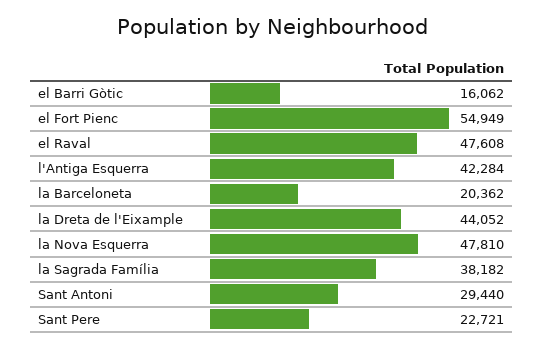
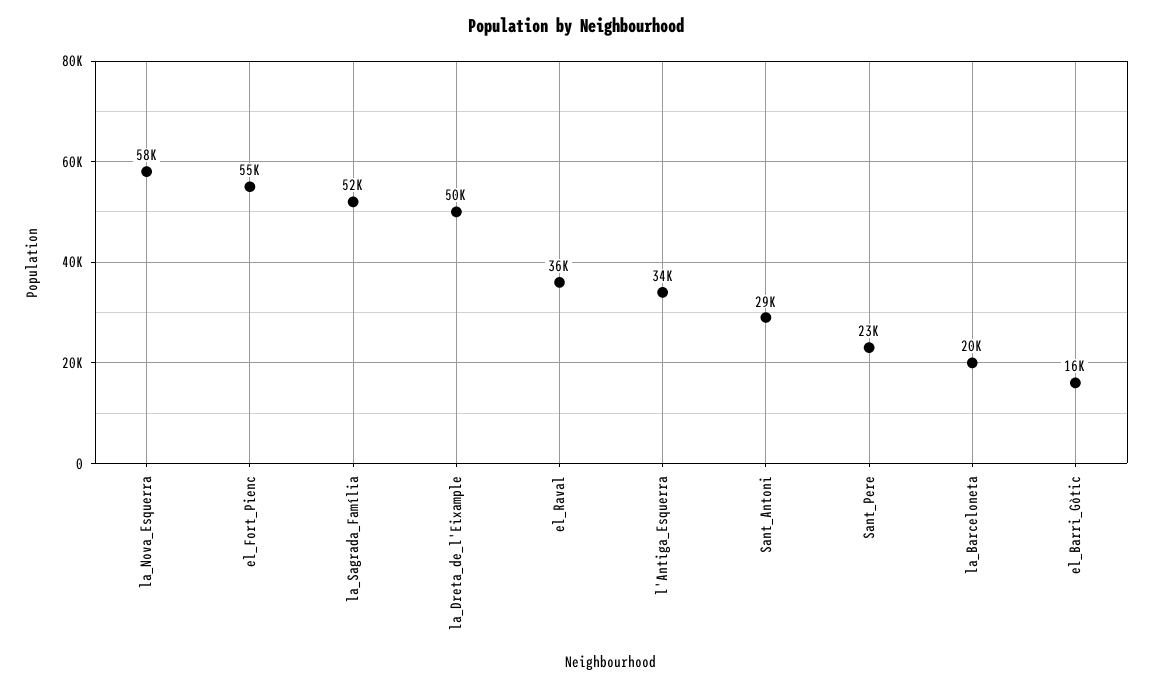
  {
    "el Barri Gòtic": 16062,
    "el Fort Pienc": 54949,
-   "el Raval": 47608,
+   "el Raval": 36000,
-   "l'Antiga Esquerra": 42284,
+   "l'Antiga Esquerra": 34000,
    "la Barceloneta": 20362,
-   "la Dreta de l'Eixample": 44052,
+   "la Dreta de l'Eixample": 50000,
-   "la Nova Esquerra": 47810,
+   "la Nova Esquerra": 58000,
-   "la Sagrada Família": 38182,
+   "la Sagrada Família": 52000,
    "Sant Antoni": 29440,
    "Sant Pere": 22721
  }

